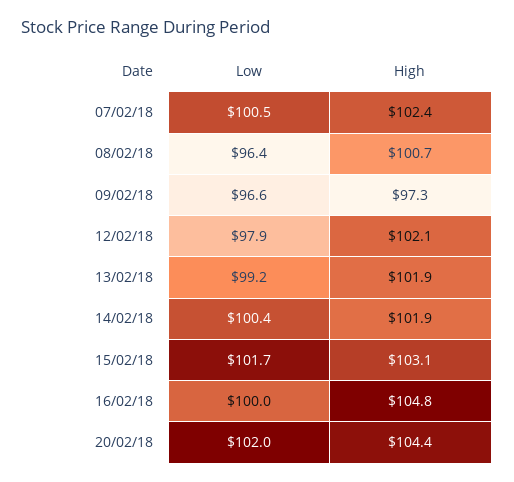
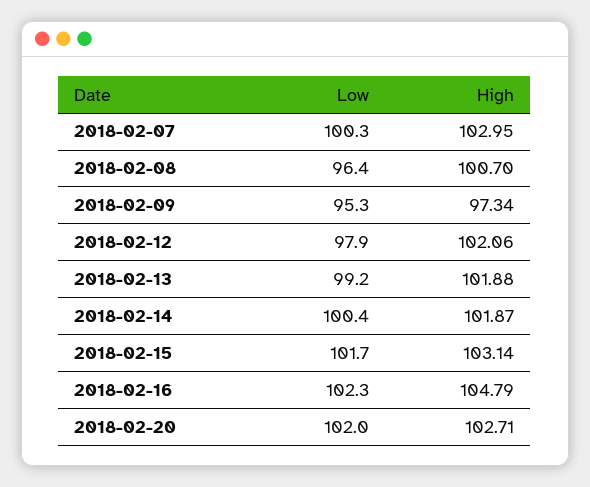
  {
    "Low": {
-     "07/02/18": 100.5,
+     "07/02/18": 100.3,
      "08/02/18": 96.4,
-     "09/02/18": 96.6,
+     "09/02/18": 95.3,
      "12/02/18": 97.9,
      "13/02/18": 99.2,
      "14/02/18": 100.4,
      "15/02/18": 101.7,
-     "16/02/18": 100,
+     "16/02/18": 102.3,
      "20/02/18": 102
    },
    "High": {
-     "07/02/18": 102.4,
+     "07/02/18": 102.95,
      "08/02/18": 100.7,
      "09/02/18": 97.34,
      "12/02/18": 102.06,
      "13/02/18": 101.88,
      "14/02/18": 101.87,
      "15/02/18": 103.14,
      "16/02/18": 104.79,
-     "20/02/18": 104.4
+     "20/02/18": 102.71
    }
  }

